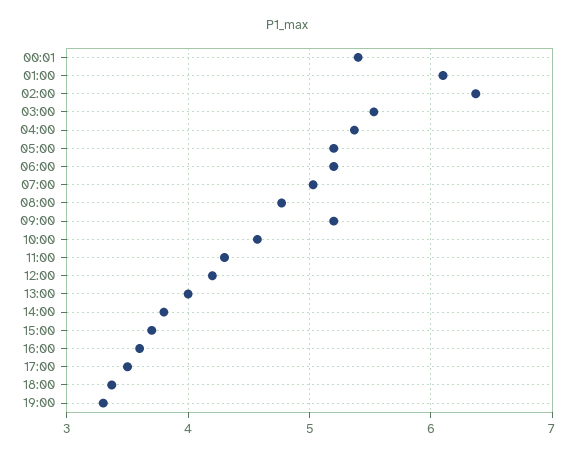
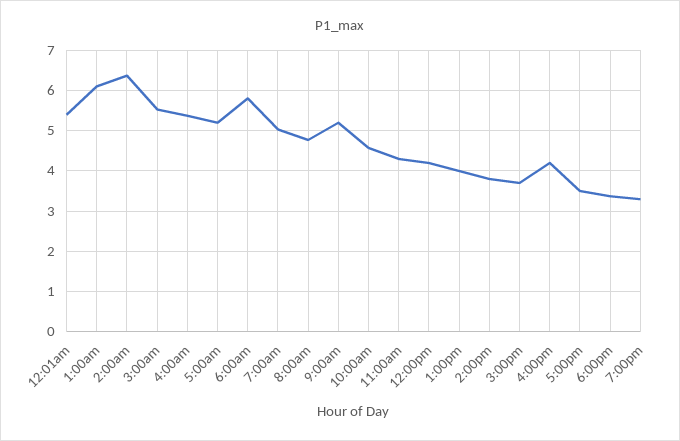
  {
    "00:01": 5.4,
    "01:00": 6.1,
    "02:00": 6.4,
    "03:00": 5.5,
    "04:00": 5.4,
    "05:00": 5.2,
-   "06:00": 5.2,
+   "06:00": 5.8,
    "07:00": 5,
    "08:00": 4.8,
    "09:00": 5.2,
    "10:00": 4.6,
    "11:00": 4.3,
    "12:00": 4.2,
    "13:00": 4,
    "14:00": 3.8,
    "15:00": 3.7,
-   "16:00": 3.6,
+   "16:00": 4.2,
    "17:00": 3.5,
    "18:00": 3.4,
    "19:00": 3.3
  }

